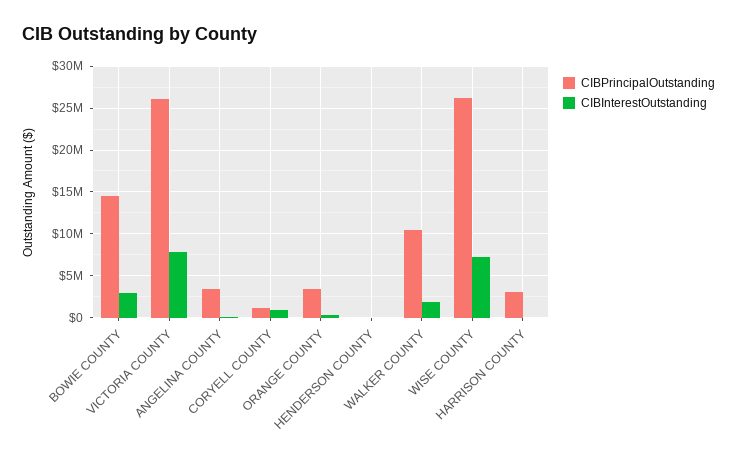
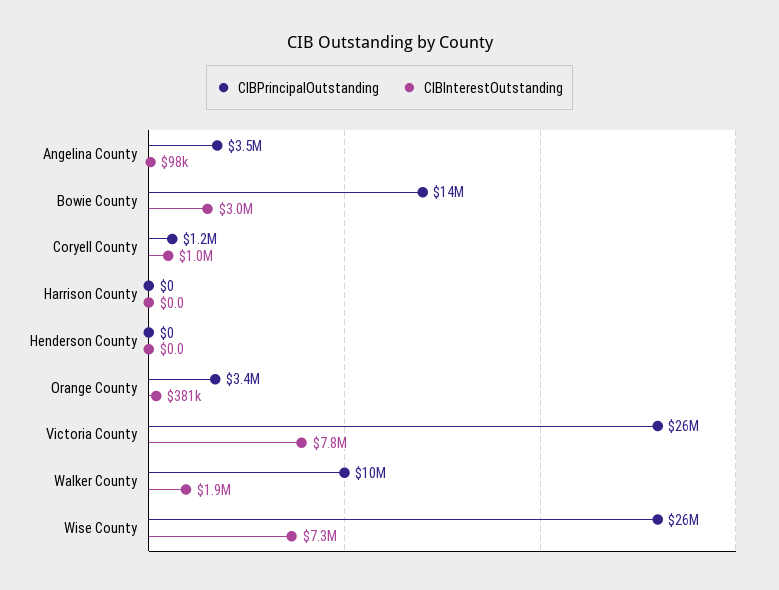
  {
    "CIBPrincipalOutstanding": {
      "BOWIE COUNTY": 14000000,
      "VICTORIA COUNTY": 26000000,
      "ANGELINA COUNTY": 3500000,
      "CORYELL COUNTY": 1200000,
      "ORANGE COUNTY": 3400000,
      "HENDERSON COUNTY": 0,
      "WALKER COUNTY": 10000000,
      "WISE COUNTY": 26000000,
-     "HARRISON COUNTY": 3000000
+     "HARRISON COUNTY": 0
    },
    "CIBInterestOutstanding": {
      "BOWIE COUNTY": 3000000,
      "VICTORIA COUNTY": 7800000,
      "ANGELINA COUNTY": 98000,
      "CORYELL COUNTY": 1000000,
      "ORANGE COUNTY": 381000,
      "HENDERSON COUNTY": 0,
      "WALKER COUNTY": 1900000,
      "WISE COUNTY": 7300000,
      "HARRISON COUNTY": 0
    }
  }

